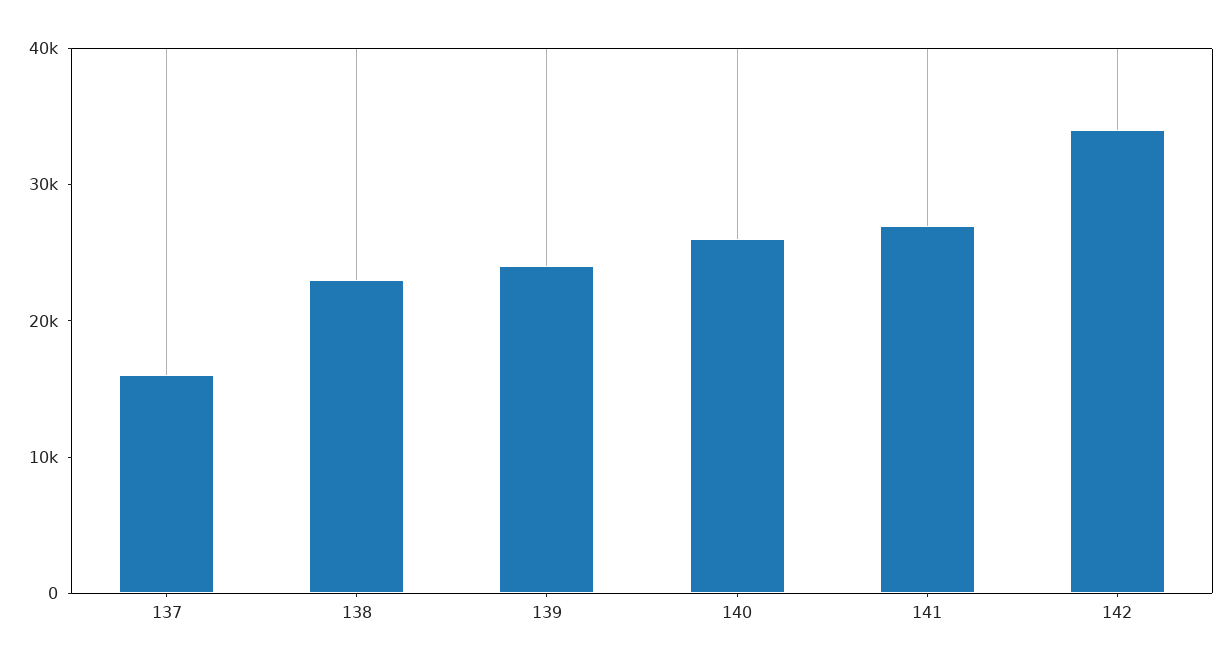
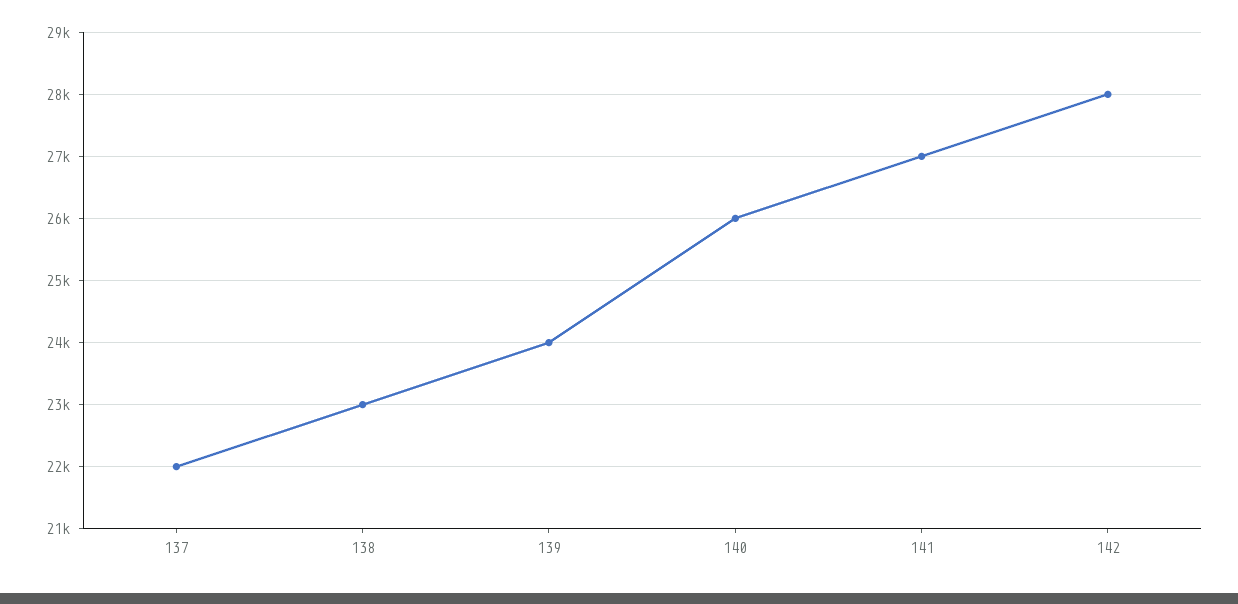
  {
-   "137": 16000,
+   "137": 22000,
    "138": 23000,
    "139": 24000,
    "140": 26000,
    "141": 27000,
-   "142": 34000
+   "142": 28000
  }

